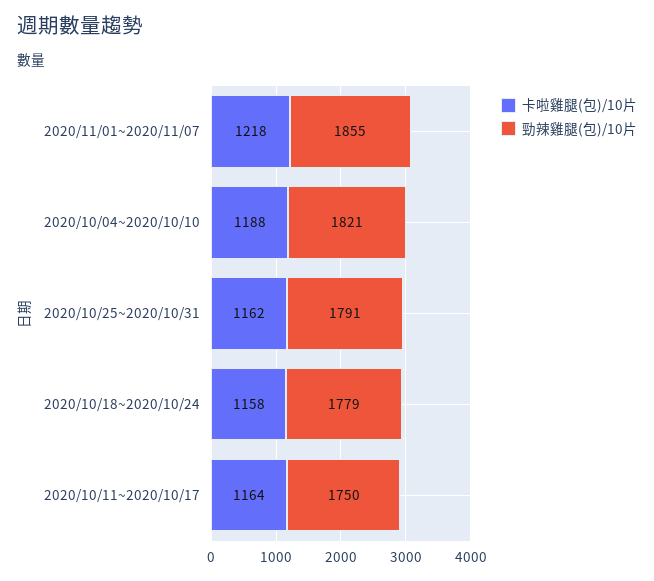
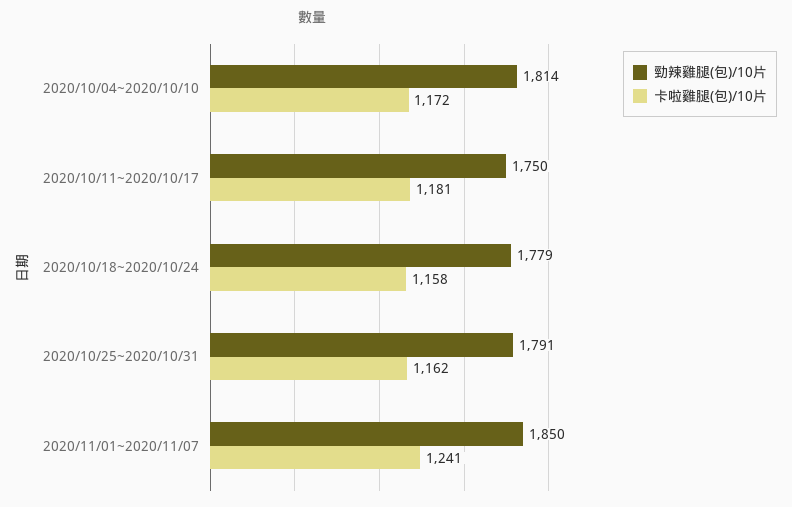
  {
    "卡啦雞腿(包)/10片": {
-     "2020/11/01~2020/11/07": 1218,
+     "2020/11/01~2020/11/07": 1241,
-     "2020/10/04~2020/10/10": 1188,
+     "2020/10/04~2020/10/10": 1172,
      "2020/10/25~2020/10/31": 1162,
      "2020/10/18~2020/10/24": 1158,
-     "2020/10/11~2020/10/17": 1164
+     "2020/10/11~2020/10/17": 1181
    },
    "勁辣雞腿(包)/10片": {
-     "2020/11/01~2020/11/07": 1855,
+     "2020/11/01~2020/11/07": 1850,
-     "2020/10/04~2020/10/10": 1821,
+     "2020/10/04~2020/10/10": 1814,
      "2020/10/25~2020/10/31": 1791,
      "2020/10/18~2020/10/24": 1779,
      "2020/10/11~2020/10/17": 1750
    }
  }

